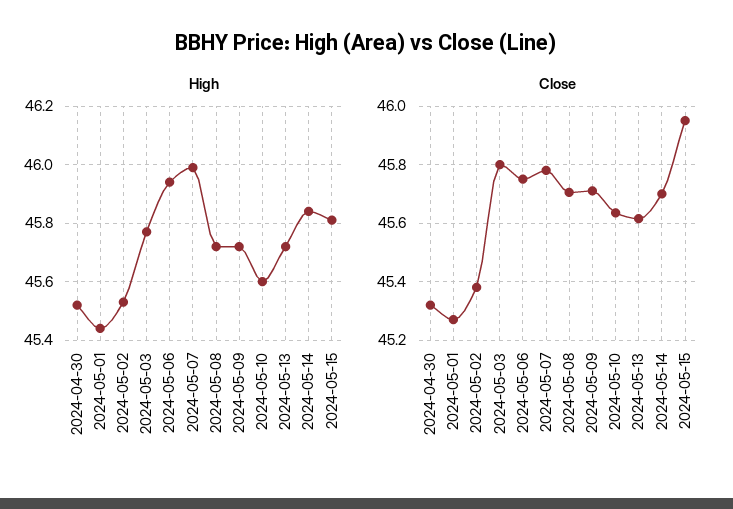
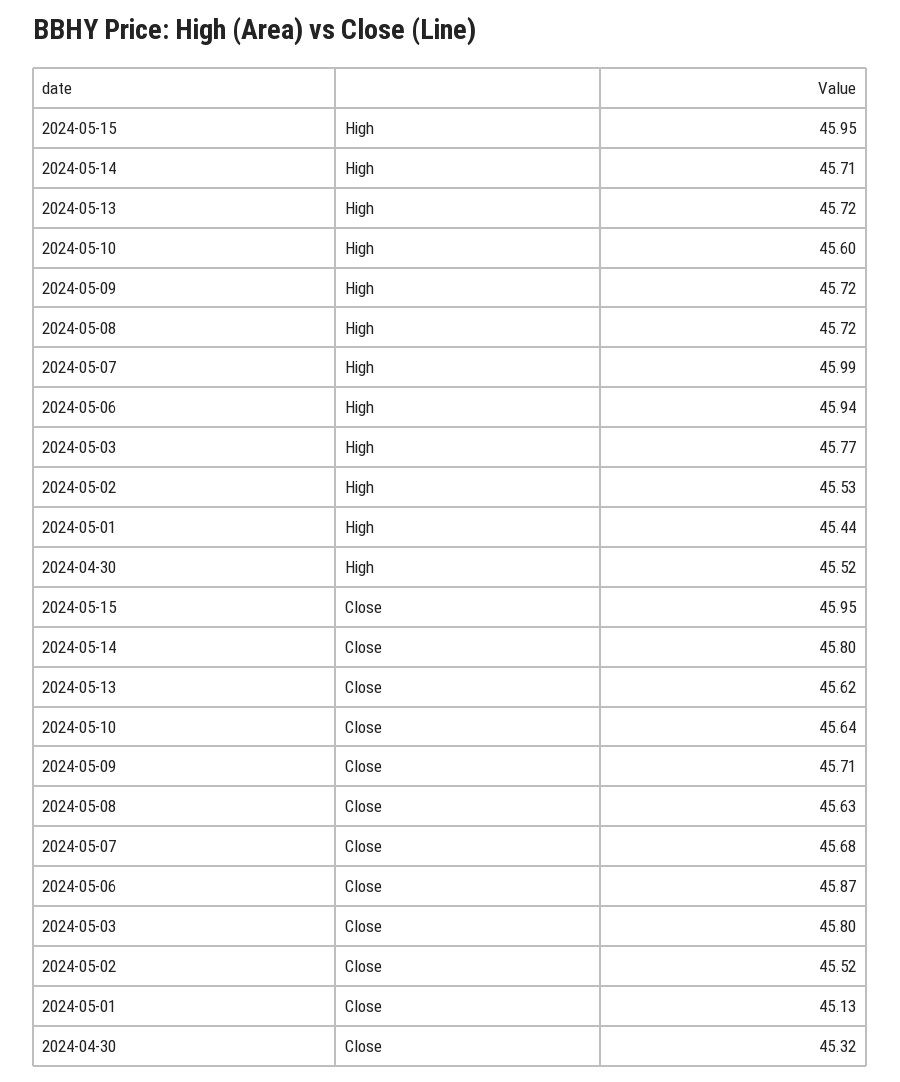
  {
    "High": {
      "2024-04-30": 45.52,
      "2024-05-01": 45.44,
      "2024-05-02": 45.53,
      "2024-05-03": 45.77,
      "2024-05-06": 45.94,
      "2024-05-07": 45.99,
      "2024-05-08": 45.72,
      "2024-05-09": 45.72,
      "2024-05-10": 45.6,
      "2024-05-13": 45.72,
-     "2024-05-14": 45.85,
+     "2024-05-14": 45.71,
-     "2024-05-15": 45.8
+     "2024-05-15": 45.95
    },
    "Close": {
      "2024-04-30": 45.32,
-     "2024-05-01": 45.275,
+     "2024-05-01": 45.13,
-     "2024-05-02": 45.375,
+     "2024-05-02": 45.52,
      "2024-05-03": 45.8,
-     "2024-05-06": 45.75,
+     "2024-05-06": 45.87,
-     "2024-05-07": 45.775,
+     "2024-05-07": 45.68,
-     "2024-05-08": 45.7,
+     "2024-05-08": 45.63,
      "2024-05-09": 45.71,
      "2024-05-10": 45.64,
      "2024-05-13": 45.62,
-     "2024-05-14": 45.7,
+     "2024-05-14": 45.8,
      "2024-05-15": 45.95
    }
  }

